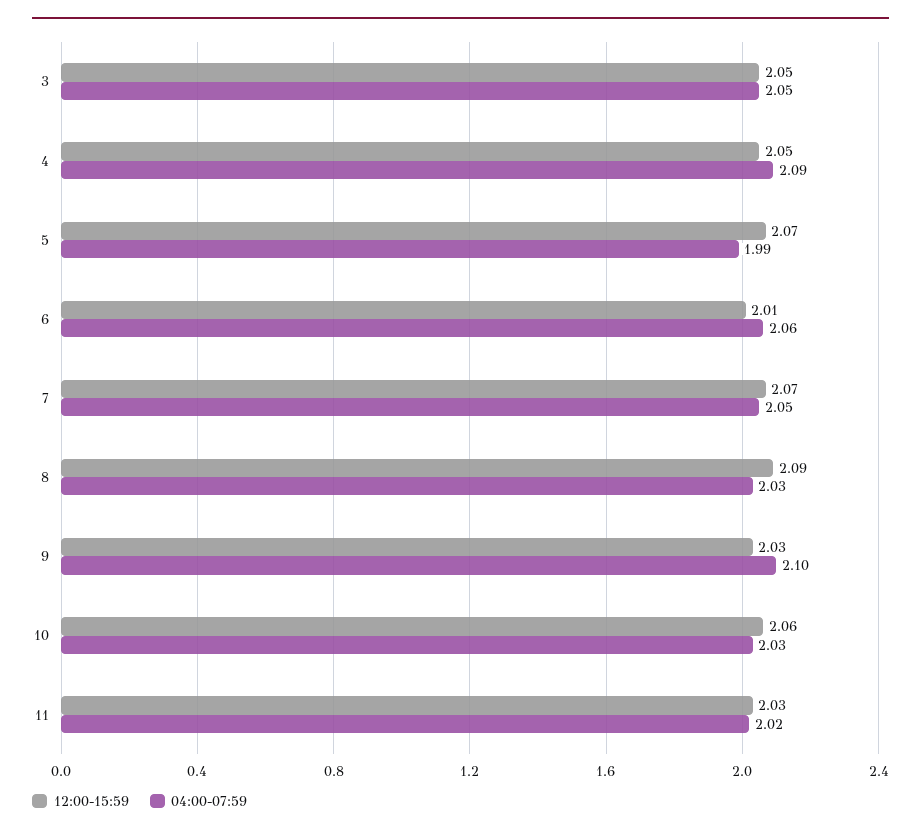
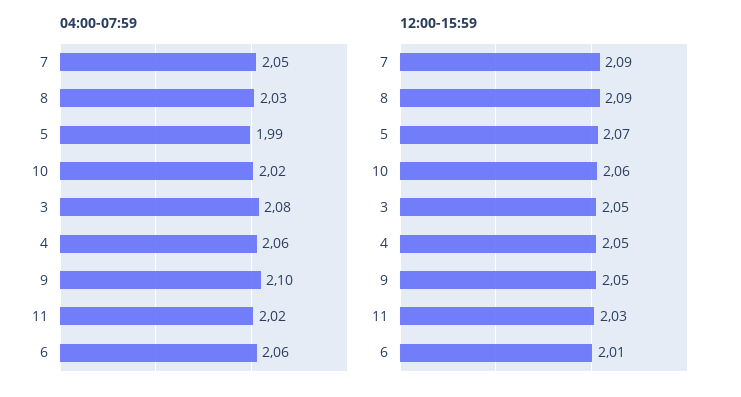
  {
    "12:00-15:59": {
      "3": 2.05,
      "4": 2.05,
      "5": 2.07,
      "6": 2.01,
-     "7": 2.07,
+     "7": 2.09,
      "8": 2.09,
-     "9": 2.03,
+     "9": 2.05,
      "10": 2.06,
      "11": 2.03
    },
    "04:00-07:59": {
-     "3": 2.05,
+     "3": 2.08,
-     "4": 2.09,
+     "4": 2.06,
      "5": 1.99,
      "6": 2.06,
      "7": 2.05,
      "8": 2.03,
      "9": 2.1,
-     "10": 2.03,
+     "10": 2.02,
      "11": 2.02
    }
  }

